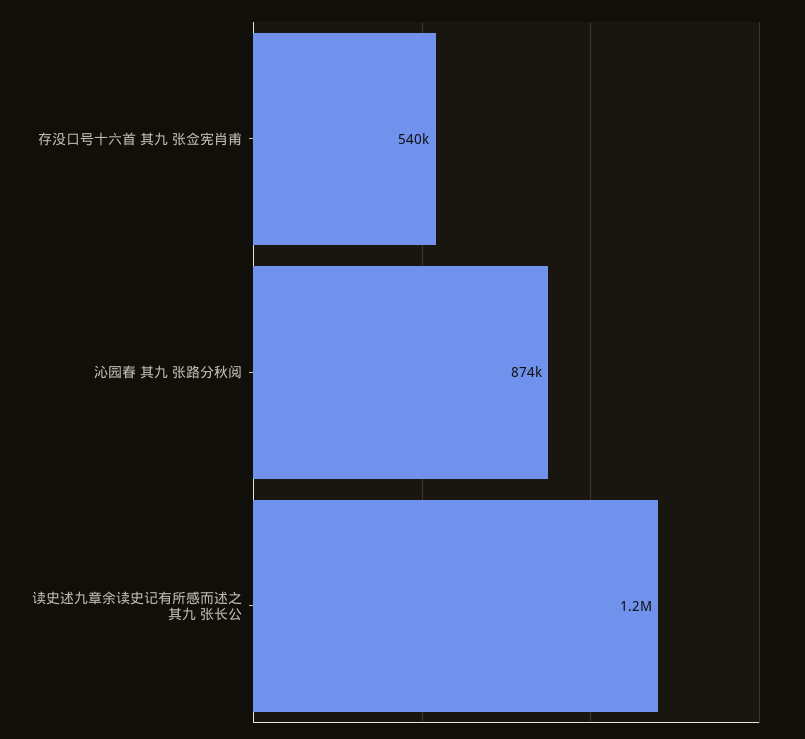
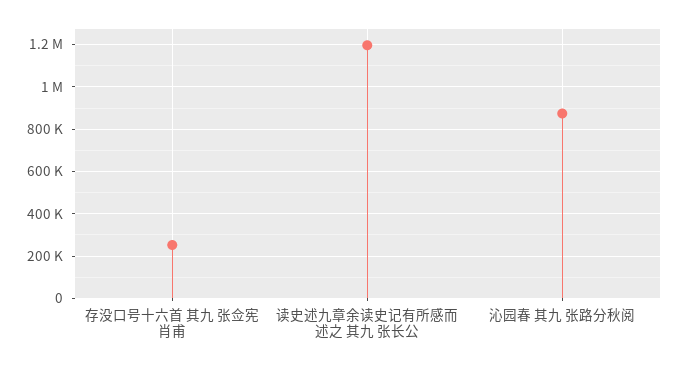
  {
-   "存没口号十六首 其九 张佥宪肖甫": 540000,
+   "存没口号十六首 其九 张佥宪肖甫": 250000,
    "沁园春 其九 张路分秋阅": 874000,
    "读史述九章余读史记有所感而述之 其九 张长公": 1200000
  }

